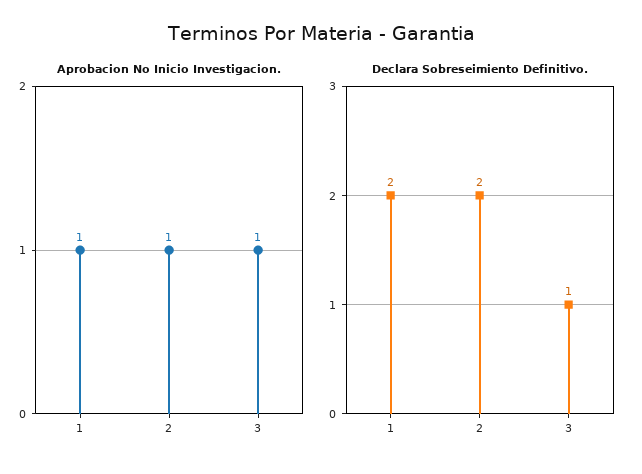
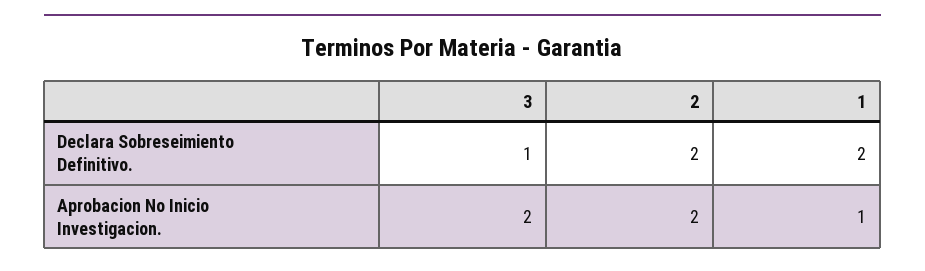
  {
    "Aprobacion No Inicio Investigacion.": {
      "1": 1,
-     "2": 1,
+     "2": 2,
-     "3": 1
+     "3": 2
    },
    "Declara Sobreseimiento Definitivo.": {
      "1": 2,
      "2": 2,
      "3": 1
    }
  }

